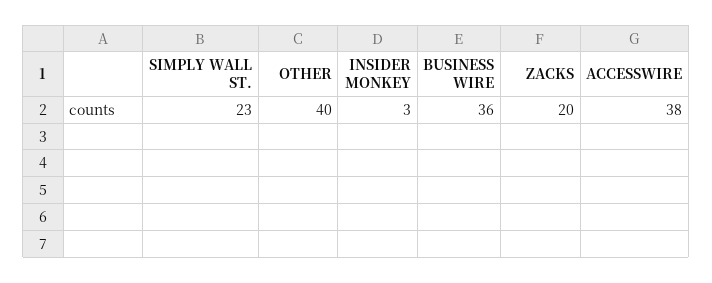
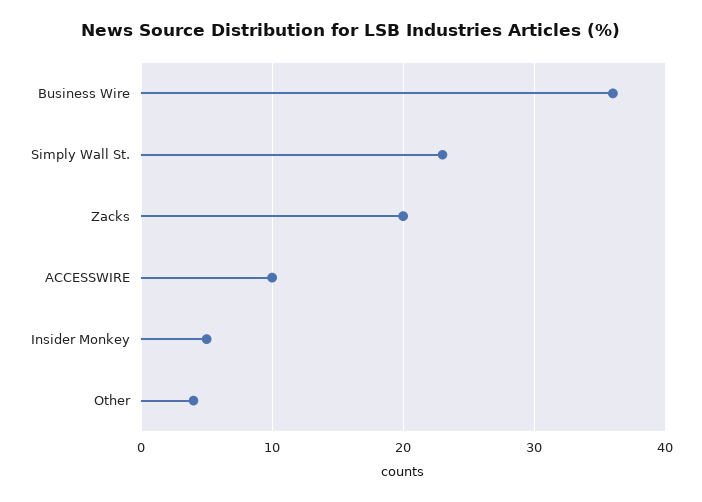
  {
    "SIMPLY WALL ST.": 23,
-   "OTHER": 40,
+   "OTHER": 4,
-   "INSIDER MONKEY": 3,
+   "INSIDER MONKEY": 5,
    "BUSINESS WIRE": 36,
    "ZACKS": 20,
-   "ACCESSWIRE": 38
+   "ACCESSWIRE": 10
  }

